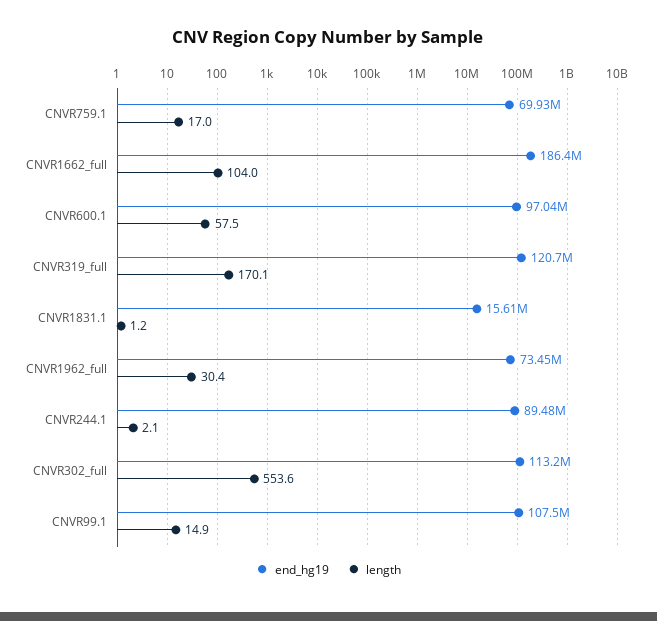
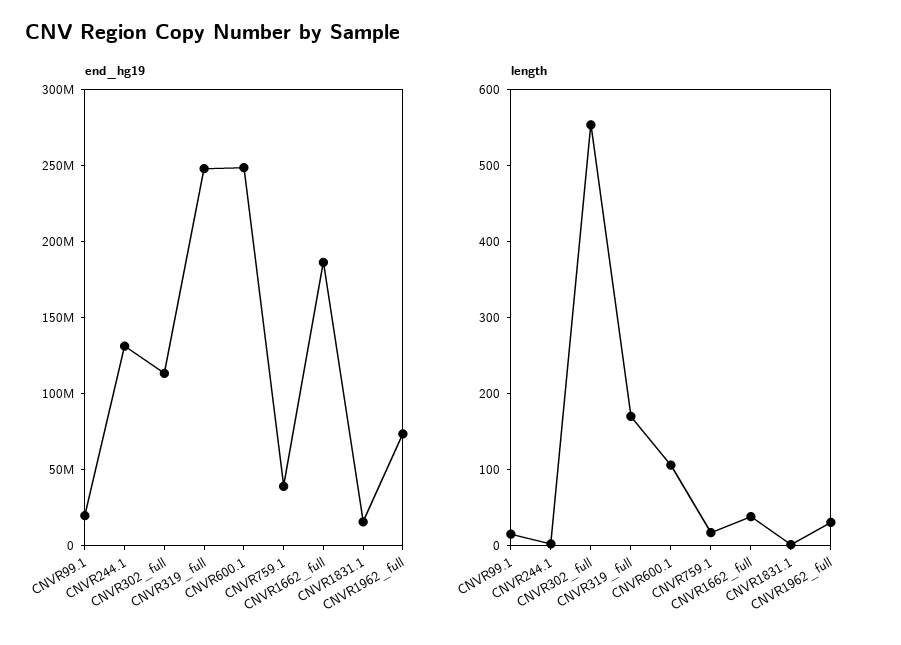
  {
    "end_hg19": {
-     "CNVR759.1": 69930000,
+     "CNVR759.1": 40000000,
      "CNVR1662_full": 186400000,
-     "CNVR600.1": 97040000,
+     "CNVR600.1": 250000000,
-     "CNVR319_full": 120700000,
+     "CNVR319_full": 250000000,
      "CNVR1831.1": 15610000,
      "CNVR1962_full": 73450000,
-     "CNVR244.1": 89480000,
+     "CNVR244.1": 130000000,
      "CNVR302_full": 113200000,
-     "CNVR99.1": 107500000
+     "CNVR99.1": 20000000
    },
    "length": {
      "CNVR759.1": 17,
-     "CNVR1662_full": 104,
+     "CNVR1662_full": 40,
-     "CNVR600.1": 57.5,
+     "CNVR600.1": 100,
      "CNVR319_full": 170.1,
      "CNVR1831.1": 1.2,
      "CNVR1962_full": 30.4,
      "CNVR244.1": 2.1,
      "CNVR302_full": 553.6,
      "CNVR99.1": 14.9
    }
  }

